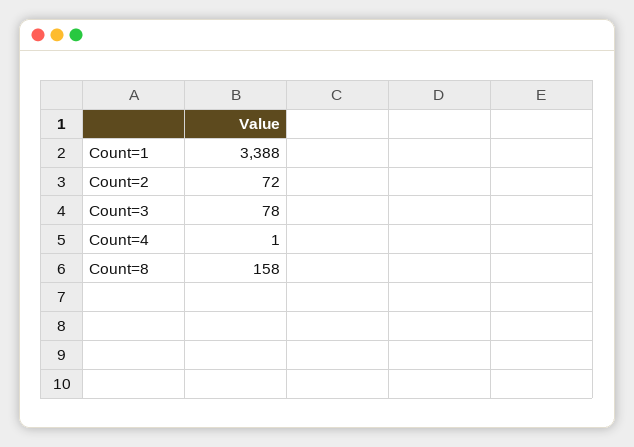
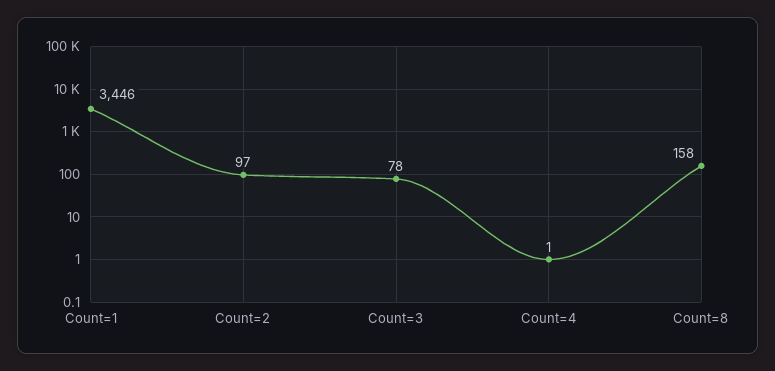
  {
-   "Count=1": 3388,
+   "Count=1": 3446,
-   "Count=2": 72,
+   "Count=2": 97,
    "Count=3": 78,
    "Count=4": 1,
    "Count=8": 158
  }

